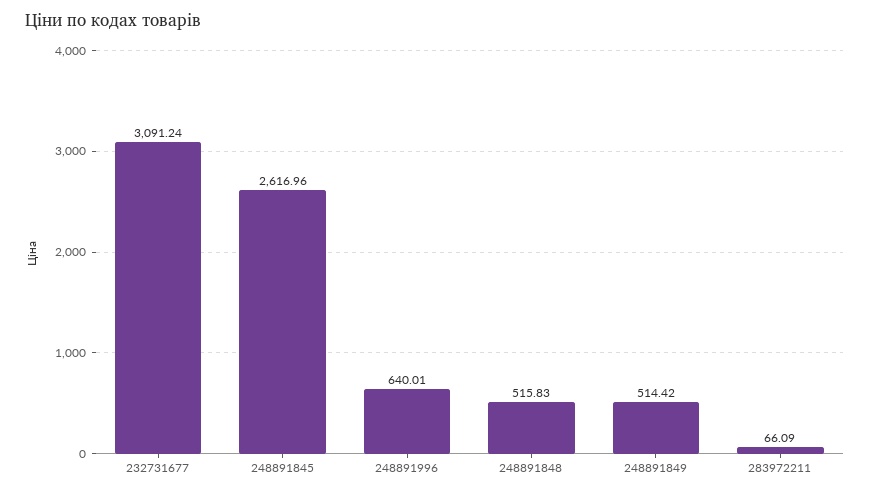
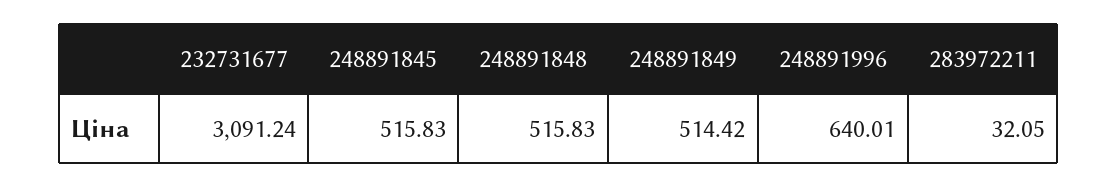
  {
    "232731677": 3091.24,
-   "248891845": 2616.96,
+   "248891845": 515.83,
    "248891996": 640.01,
    "248891848": 515.83,
    "248891849": 514.42,
-   "283972211": 66.09
+   "283972211": 32.05
  }

